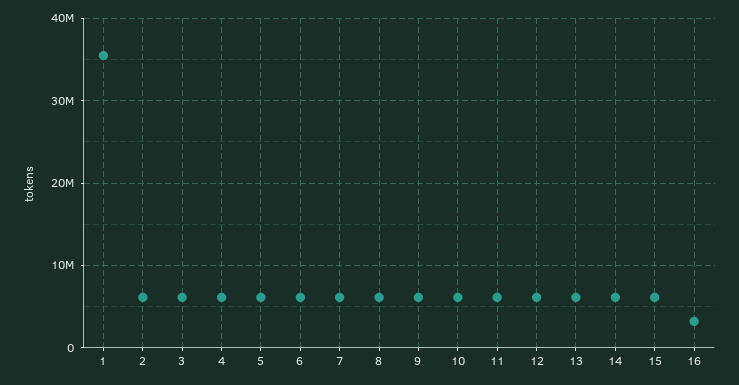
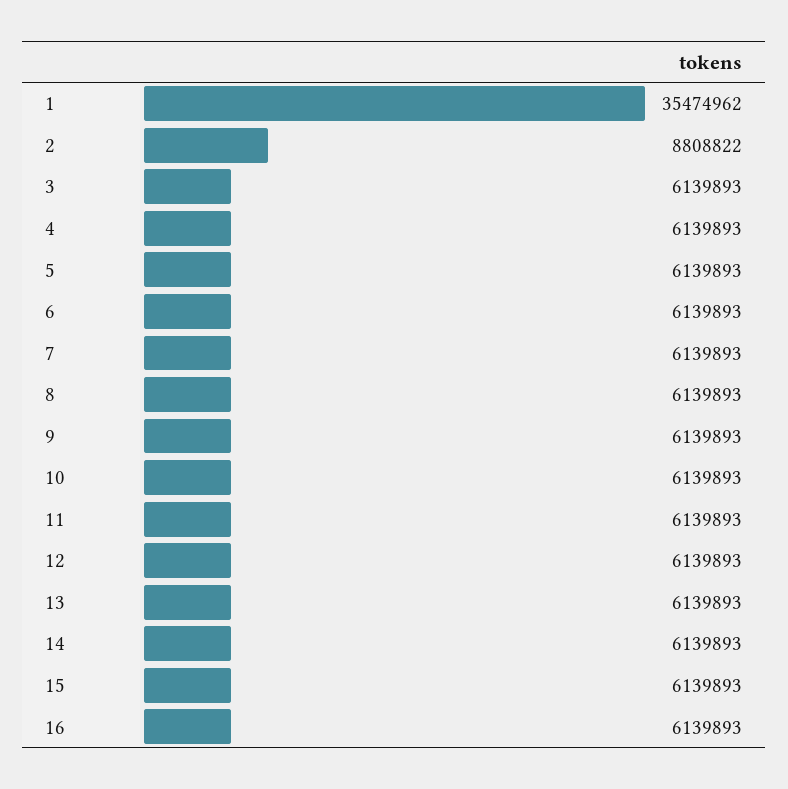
  {
    "1": 35474962,
-   "2": 6000000,
+   "2": 8808822,
    "3": 6139893,
    "4": 6139893,
    "5": 6139893,
    "6": 6139893,
    "7": 6139893,
    "8": 6139893,
    "9": 6139893,
    "10": 6139893,
    "11": 6139893,
    "12": 6139893,
    "13": 6139893,
    "14": 6139893,
    "15": 6139893,
-   "16": 3000000
+   "16": 6139893
  }

